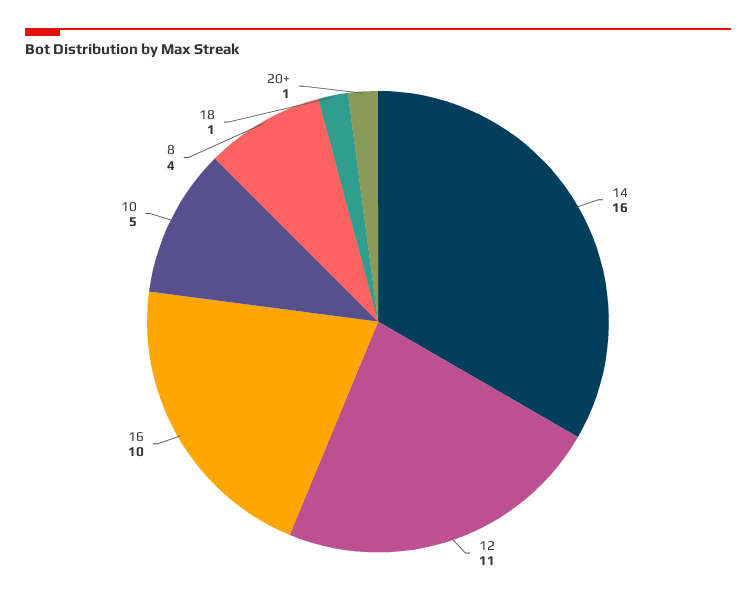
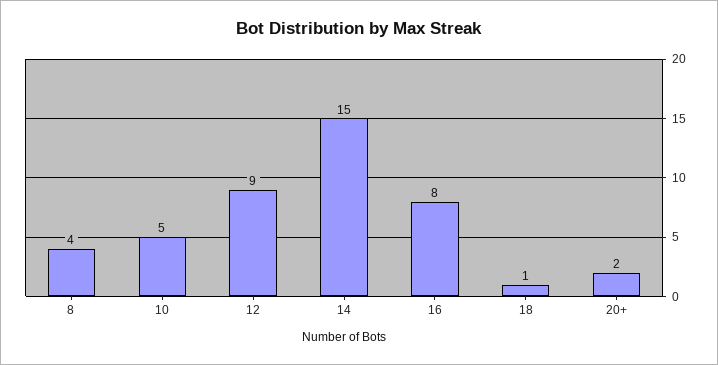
  {
-   "14": 16,
+   "14": 15,
-   "12": 11,
+   "12": 9,
-   "16": 10,
+   "16": 8,
    "10": 5,
    "8": 4,
    "18": 1,
-   "20+": 1
+   "20+": 2
  }

